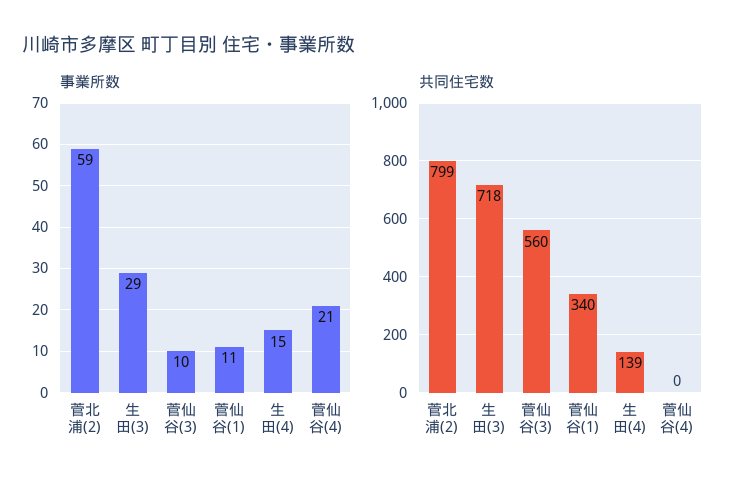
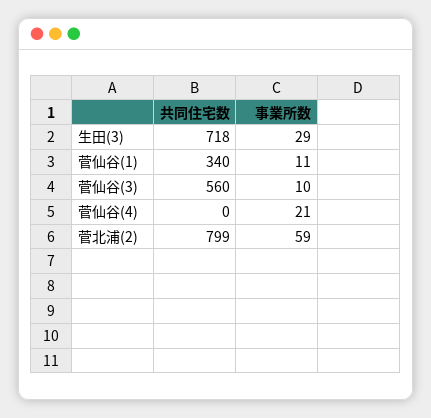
  {
    "事業所数": {
      "菅北浦(2)": 59,
      "生田(3)": 29,
      "菅仙谷(3)": 10,
      "菅仙谷(1)": 11,
-     "生田(4)": 15,
      "菅仙谷(4)": 21
    },
    "共同住宅数": {
      "菅北浦(2)": 799,
      "生田(3)": 718,
      "菅仙谷(3)": 560,
      "菅仙谷(1)": 340,
-     "生田(4)": 139,
      "菅仙谷(4)": 0
    }
  }

